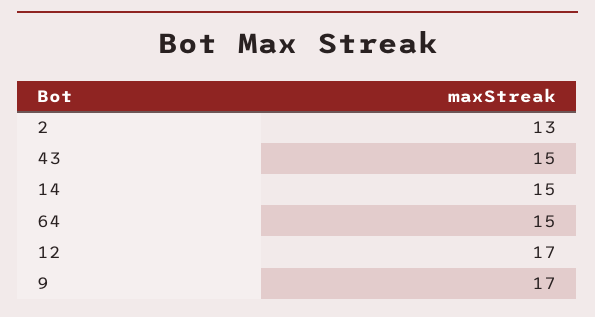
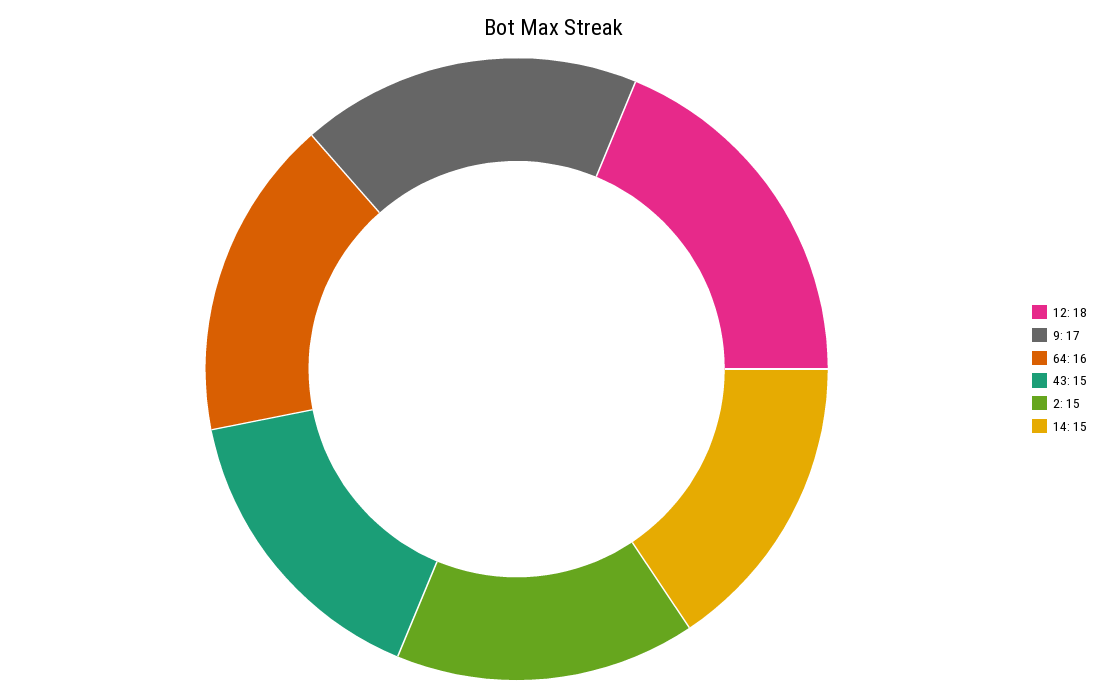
  {
-   "2": 13,
+   "2": 15,
    "43": 15,
    "14": 15,
-   "64": 15,
+   "64": 16,
-   "12": 17,
+   "12": 18,
    "9": 17
  }

